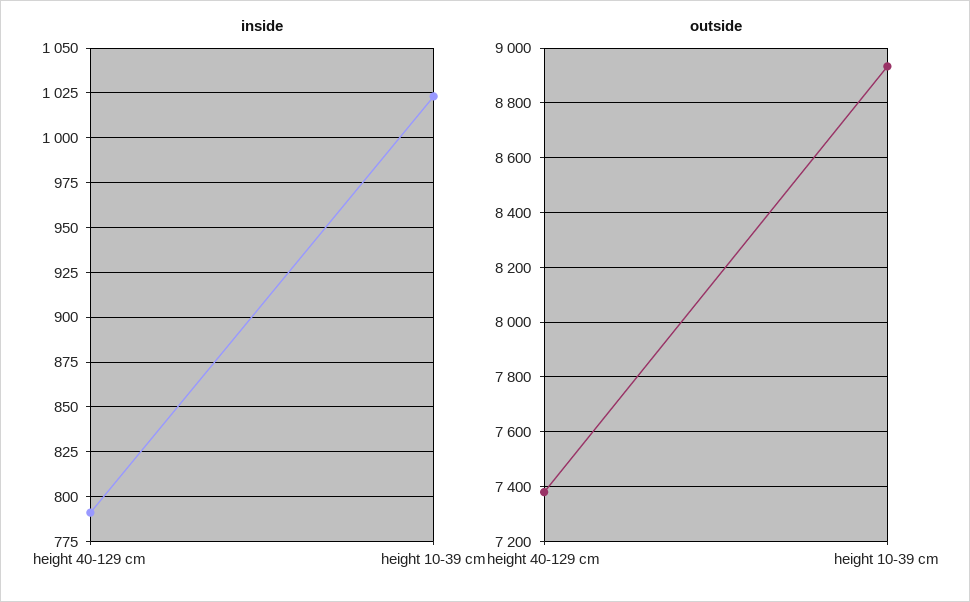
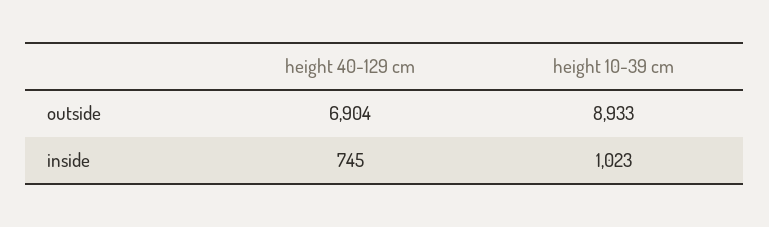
  {
    "inside": {
-     "height 40-129 cm": 790,
+     "height 40-129 cm": 745,
      "height 10-39 cm": 1023
    },
    "outside": {
-     "height 40-129 cm": 7375,
+     "height 40-129 cm": 6904,
      "height 10-39 cm": 8933
    }
  }

